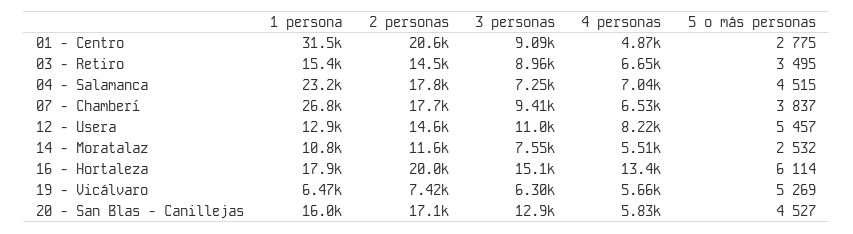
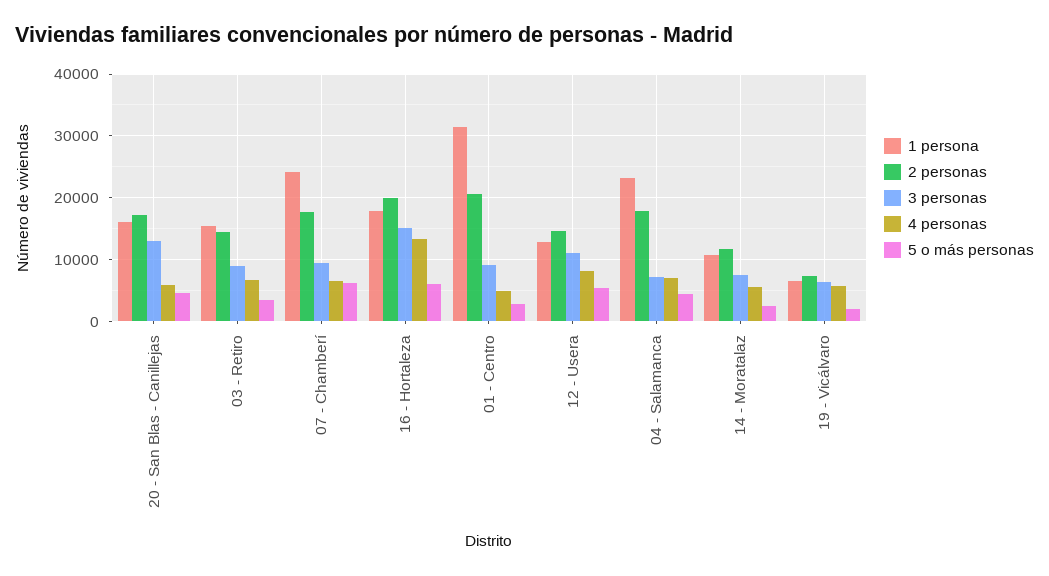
  {
    "1 persona": {
      "01 - Centro": 31500,
      "03 - Retiro": 15400,
      "04 - Salamanca": 23200,
-     "07 - Chamberí": 26800,
+     "07 - Chamberí": 24000,
      "12 - Usera": 12900,
      "14 - Moratalaz": 10800,
      "16 - Hortaleza": 17900,
      "19 - Vicálvaro": 6470,
      "20 - San Blas - Canillejas": 16000
    },
    "2 personas": {
      "01 - Centro": 20600,
      "03 - Retiro": 14500,
      "04 - Salamanca": 17800,
      "07 - Chamberí": 17700,
      "12 - Usera": 14600,
      "14 - Moratalaz": 11600,
      "16 - Hortaleza": 20000,
      "19 - Vicálvaro": 7420,
      "20 - San Blas - Canillejas": 17100
    },
    "3 personas": {
      "01 - Centro": 9090,
      "03 - Retiro": 8960,
      "04 - Salamanca": 7250,
      "07 - Chamberí": 9410,
      "12 - Usera": 11000,
      "14 - Moratalaz": 7550,
      "16 - Hortaleza": 15100,
      "19 - Vicálvaro": 6300,
      "20 - San Blas - Canillejas": 12900
    },
    "4 personas": {
      "01 - Centro": 4870,
      "03 - Retiro": 6650,
      "04 - Salamanca": 7040,
      "07 - Chamberí": 6530,
      "12 - Usera": 8220,
      "14 - Moratalaz": 5510,
      "16 - Hortaleza": 13400,
      "19 - Vicálvaro": 5660,
      "20 - San Blas - Canillejas": 5830
    },
    "5 o más personas": {
      "01 - Centro": 2775,
      "03 - Retiro": 3495,
      "04 - Salamanca": 4515,
-     "07 - Chamberí": 3837,
+     "07 - Chamberí": 6000,
      "12 - Usera": 5457,
      "14 - Moratalaz": 2532,
      "16 - Hortaleza": 6114,
-     "19 - Vicálvaro": 5269,
+     "19 - Vicálvaro": 2000,
      "20 - San Blas - Canillejas": 4527
    }
  }

